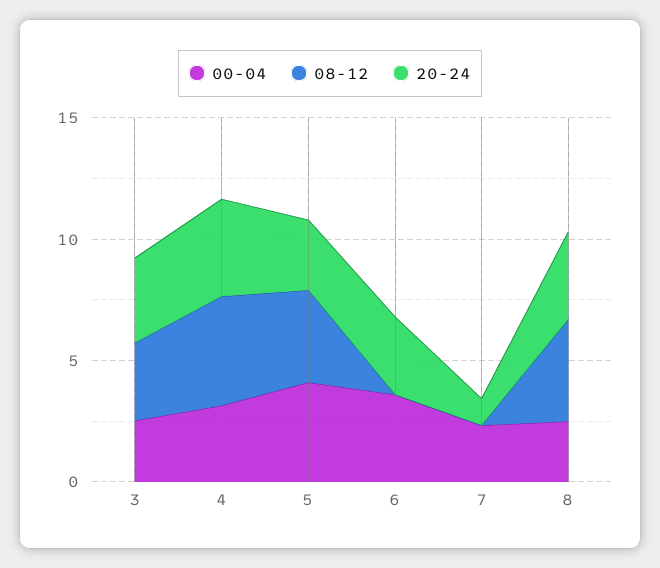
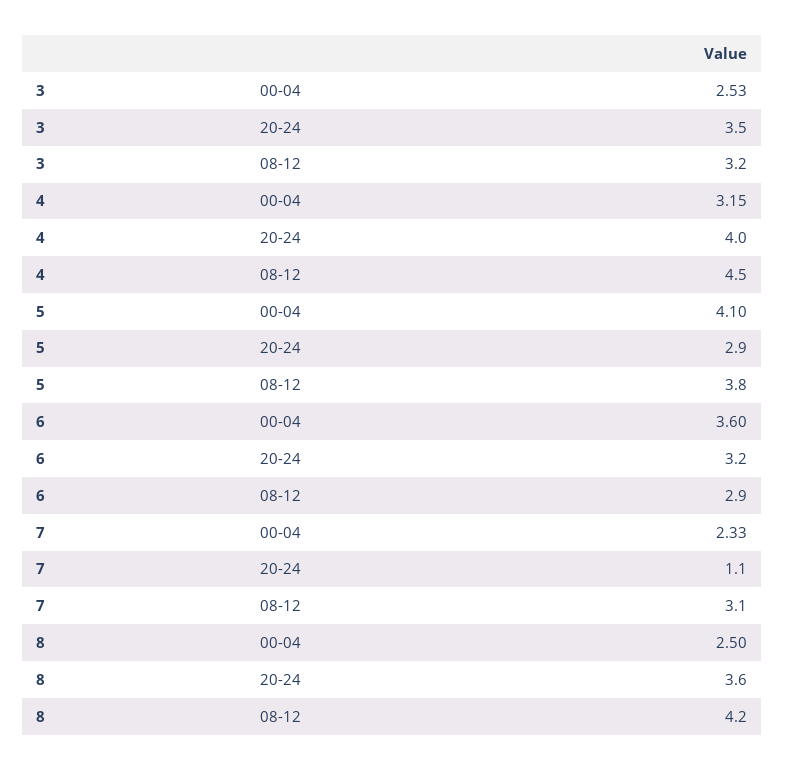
  {
    "00-04": {
      "3": 2.53,
      "4": 3.15,
      "5": 4.1,
      "6": 3.6,
      "7": 2.33,
      "8": 2.5
    },
    "08-12": {
      "3": 3.2,
      "4": 4.5,
      "5": 3.8,
-     "6": 0,
+     "6": 2.9,
-     "7": 0,
+     "7": 3.1,
      "8": 4.2
    },
    "20-24": {
      "3": 3.5,
      "4": 4,
      "5": 2.9,
      "6": 3.2,
      "7": 1.1,
      "8": 3.6
    }
  }

